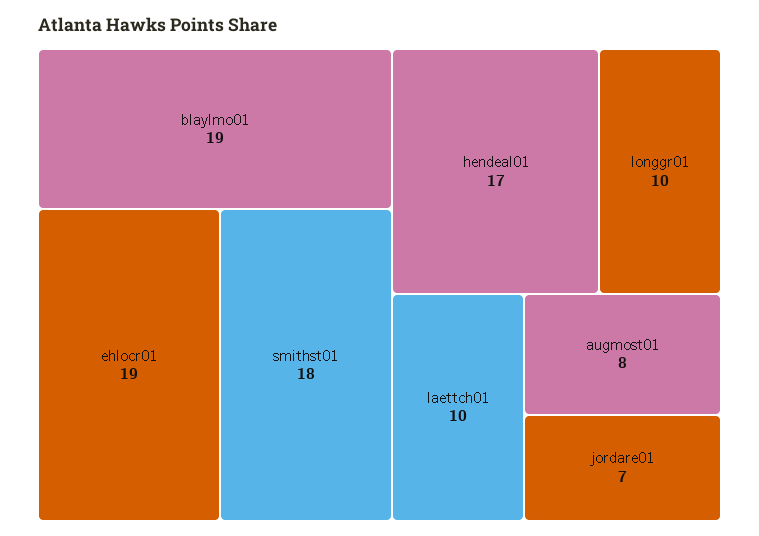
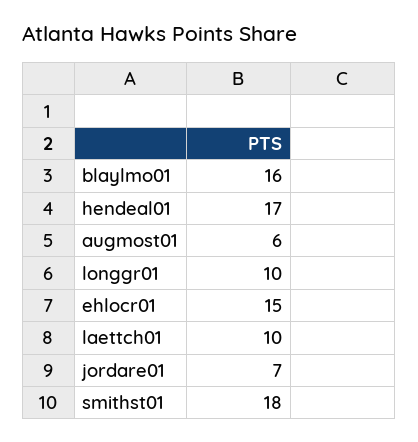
  {
-   "blaylmo01": 19,
+   "blaylmo01": 16,
-   "ehlocr01": 19,
+   "ehlocr01": 15,
    "smithst01": 18,
    "hendeal01": 17,
    "longgr01": 10,
    "laettch01": 10,
-   "augmost01": 8,
+   "augmost01": 6,
    "jordare01": 7
  }

